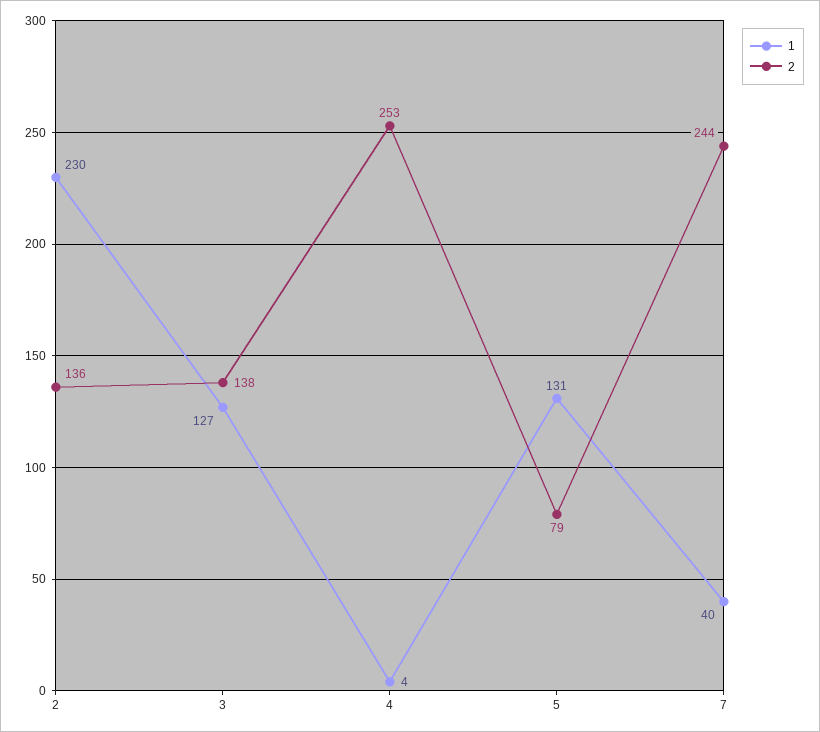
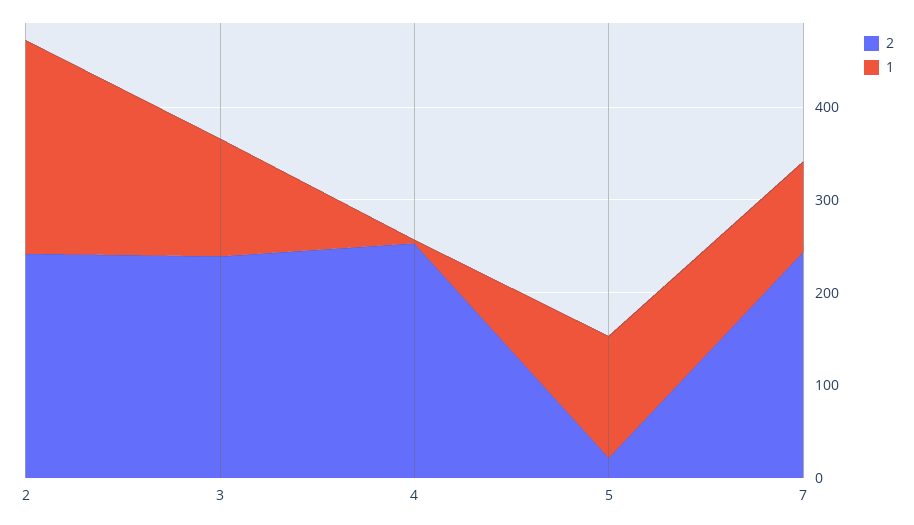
  {
    "1": {
      "2": 230,
      "3": 127,
      "4": 4,
      "5": 131,
-     "7": 40
+     "7": 100
    },
    "2": {
-     "2": 136,
+     "2": 240,
-     "3": 138,
+     "3": 240,
      "4": 253,
-     "5": 79,
+     "5": 20,
      "7": 244
    }
  }

